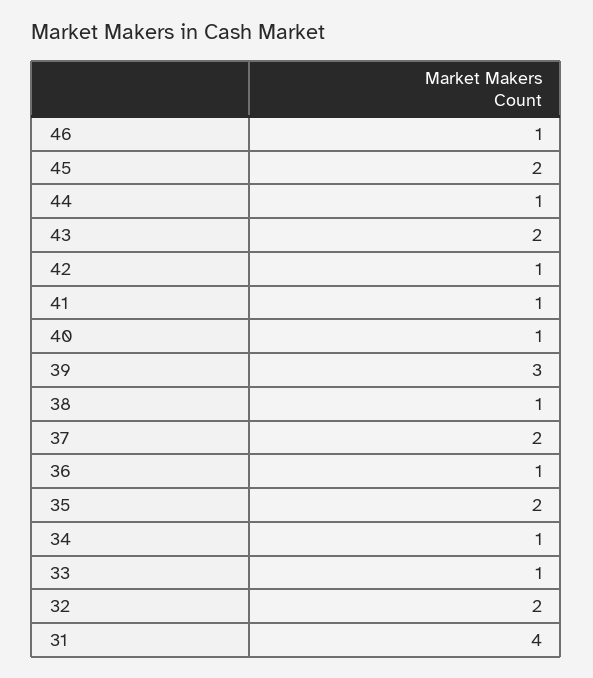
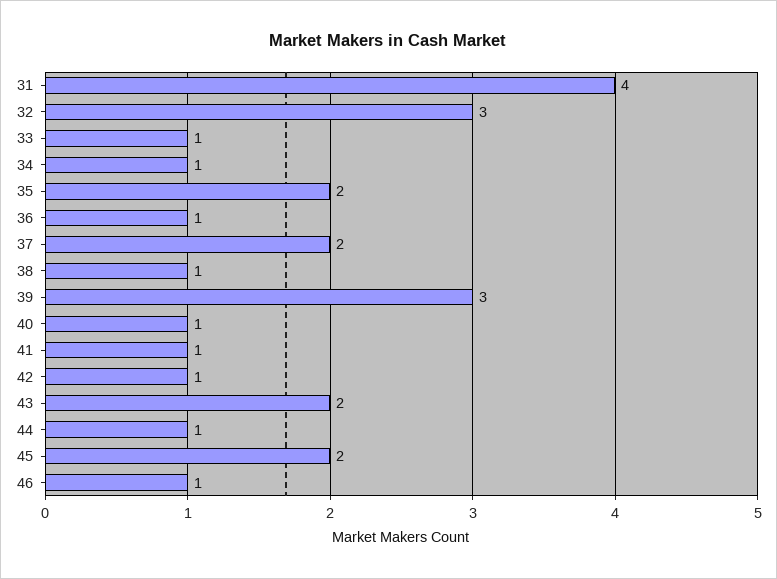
  {
    "46": 1,
    "45": 2,
    "44": 1,
    "43": 2,
    "42": 1,
    "41": 1,
    "40": 1,
    "39": 3,
    "38": 1,
    "37": 2,
    "36": 1,
    "35": 2,
    "34": 1,
    "33": 1,
-   "32": 2,
+   "32": 3,
    "31": 4
  }

